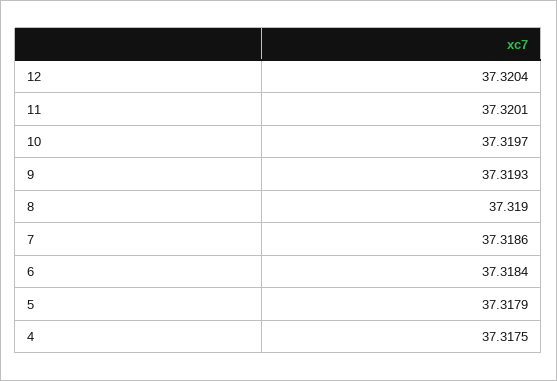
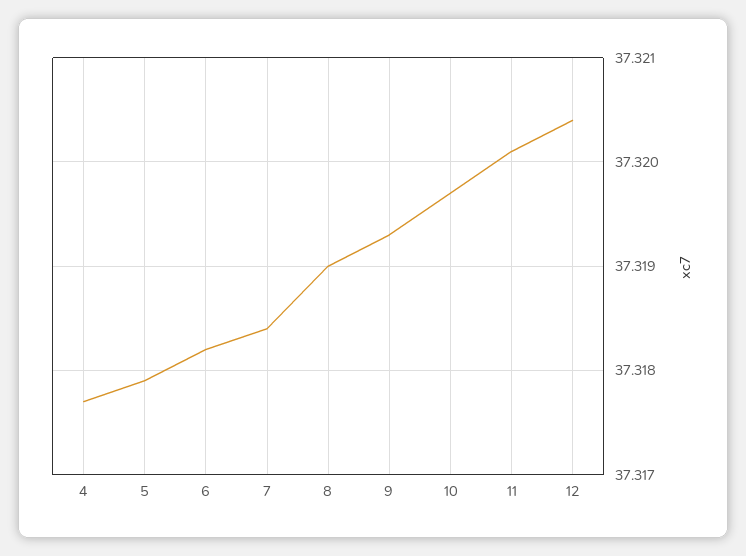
  {
    "12": 37.3204,
    "11": 37.3201,
    "10": 37.3197,
    "9": 37.3193,
    "8": 37.319,
-   "7": 37.3186,
+   "7": 37.3184,
-   "6": 37.3184,
+   "6": 37.3182,
    "5": 37.3179,
-   "4": 37.3175
+   "4": 37.3177
  }

